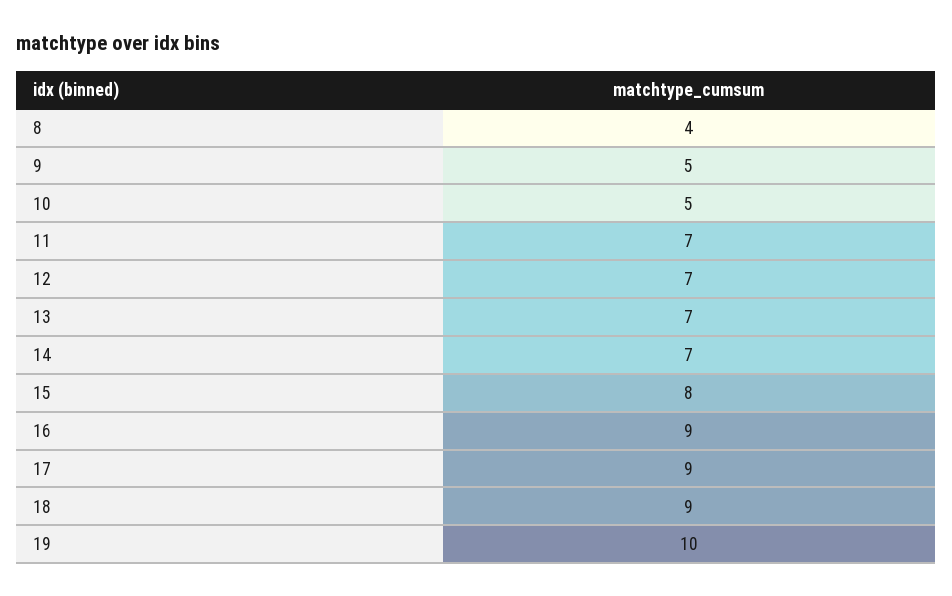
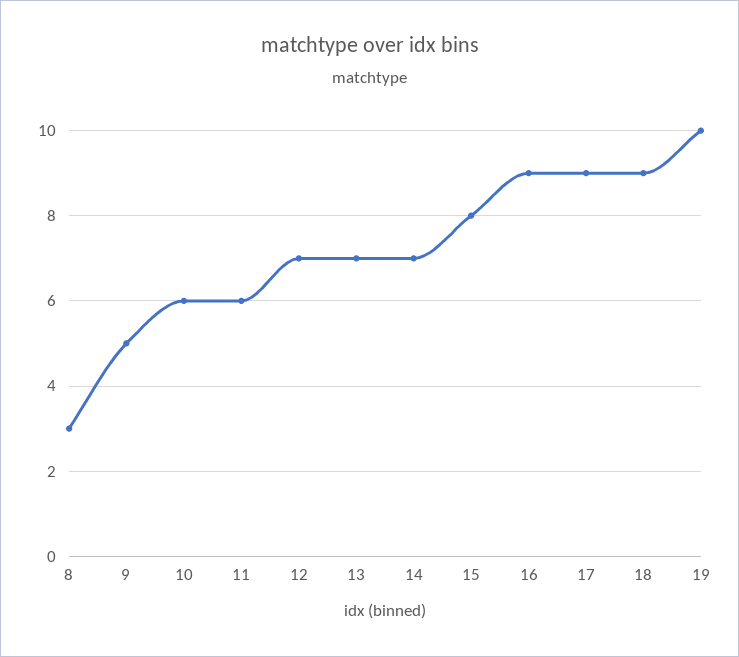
  {
-   "8": 4,
+   "8": 3,
    "9": 5,
-   "10": 5,
+   "10": 6,
-   "11": 7,
+   "11": 6,
    "12": 7,
    "13": 7,
    "14": 7,
    "15": 8,
    "16": 9,
    "17": 9,
    "18": 9,
    "19": 10
  }

